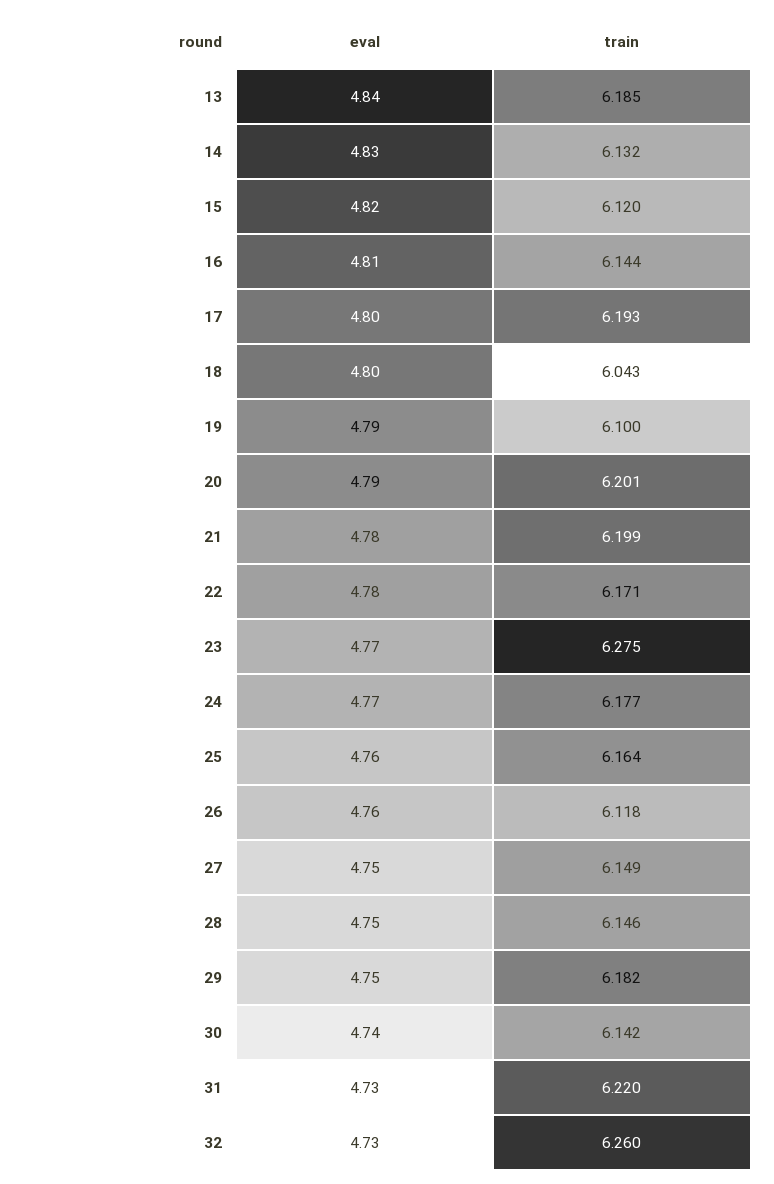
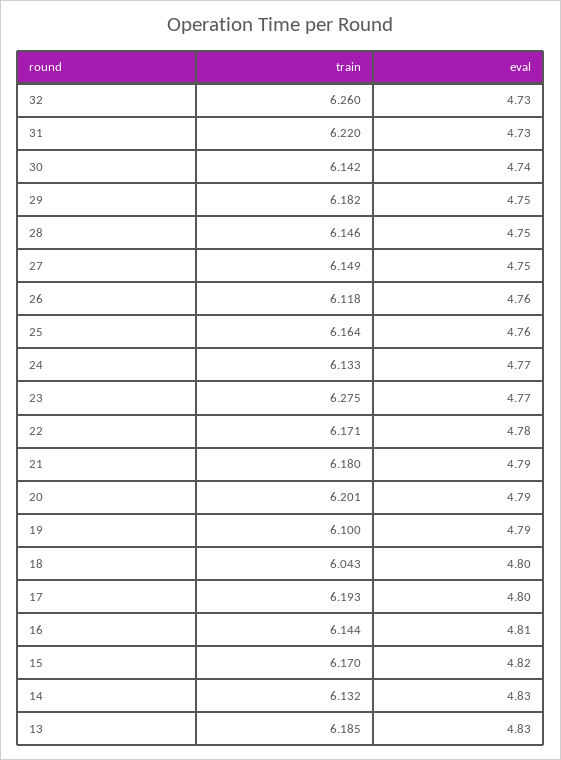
  {
    "eval": {
-     "13": 4.84,
+     "13": 4.83,
      "14": 4.83,
      "15": 4.82,
      "16": 4.81,
      "17": 4.8,
      "18": 4.8,
      "19": 4.79,
      "20": 4.79,
-     "21": 4.78,
+     "21": 4.79,
      "22": 4.78,
      "23": 4.77,
      "24": 4.77,
      "25": 4.76,
      "26": 4.76,
      "27": 4.75,
      "28": 4.75,
      "29": 4.75,
      "30": 4.74,
      "31": 4.73,
      "32": 4.73
    },
    "train": {
      "13": 6.185,
      "14": 6.132,
-     "15": 6.12,
+     "15": 6.17,
      "16": 6.144,
      "17": 6.193,
      "18": 6.043,
      "19": 6.1,
      "20": 6.201,
-     "21": 6.199,
+     "21": 6.18,
      "22": 6.171,
      "23": 6.275,
-     "24": 6.177,
+     "24": 6.133,
      "25": 6.164,
      "26": 6.118,
      "27": 6.149,
      "28": 6.146,
      "29": 6.182,
      "30": 6.142,
      "31": 6.22,
      "32": 6.26
    }
  }

